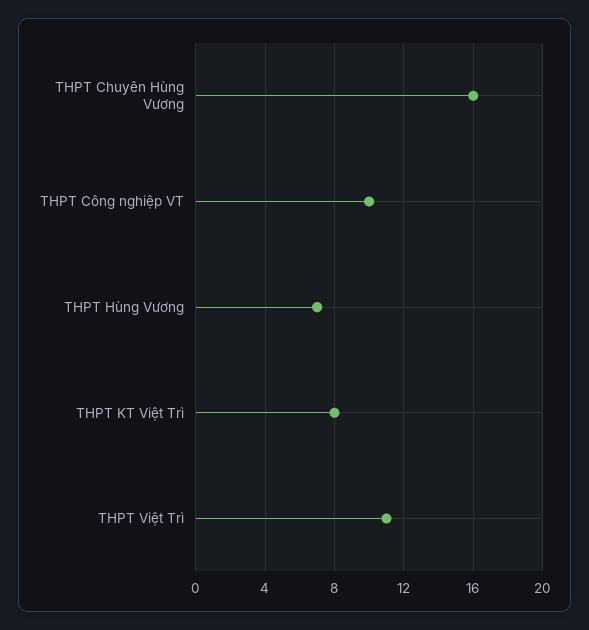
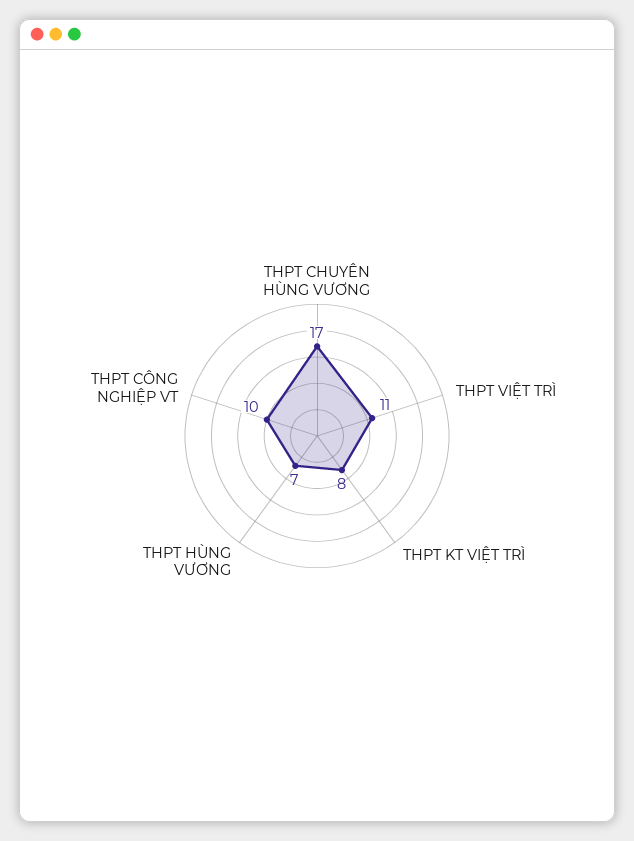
  {
-   "THPT Chuyên Hùng Vương": 16,
+   "THPT Chuyên Hùng Vương": 17,
    "THPT Công nghiệp VT": 10,
    "THPT Hùng Vương": 7,
    "THPT KT Việt Trì": 8,
    "THPT Việt Trì": 11
  }

